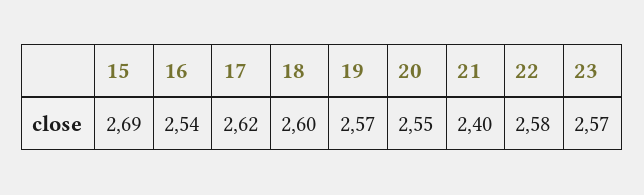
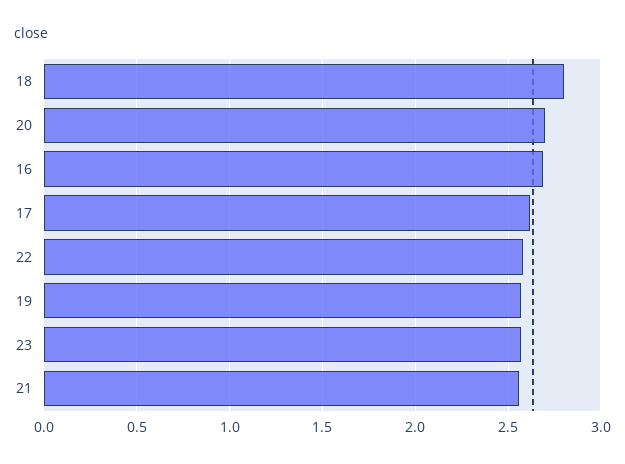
  {
-   "15": 2.69,
-   "16": 2.54,
+   "16": 2.7,
    "17": 2.62,
-   "18": 2.6,
+   "18": 2.8,
    "19": 2.57,
-   "20": 2.55,
+   "20": 2.7,
-   "21": 2.4,
+   "21": 2.55,
    "22": 2.58,
    "23": 2.57
  }

